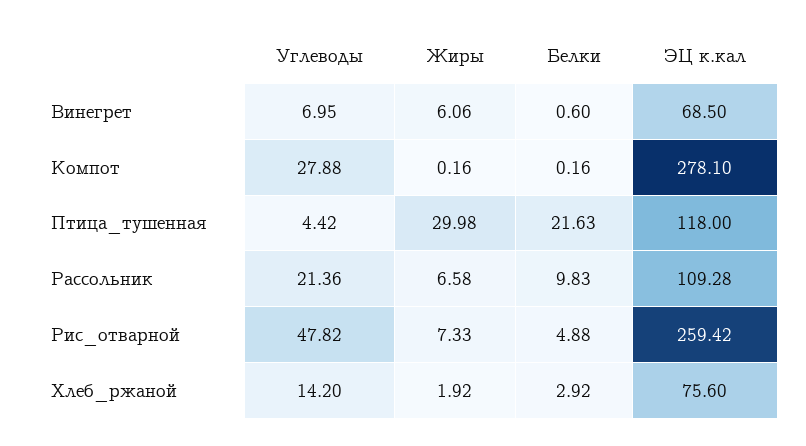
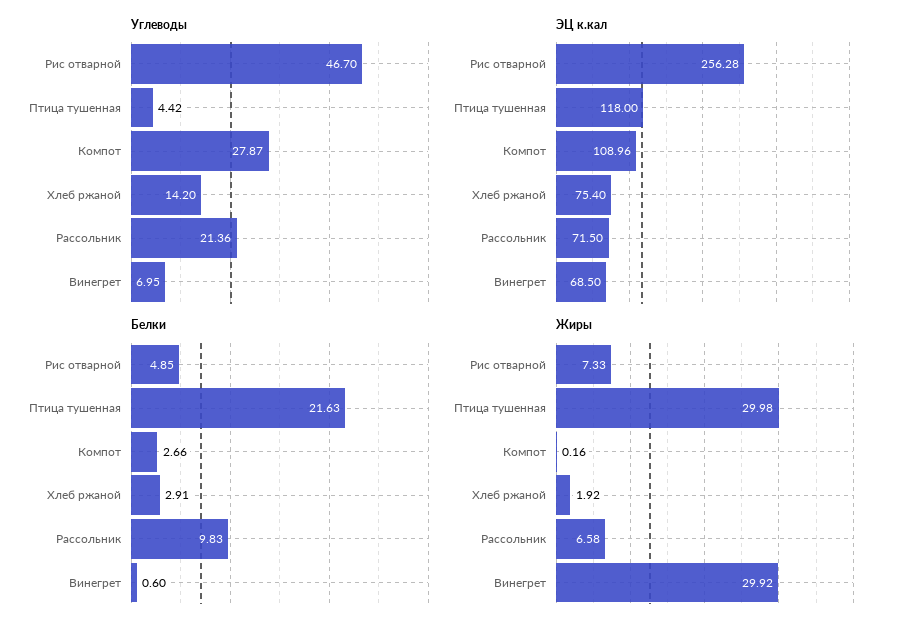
  {
    "Углеводы": {
      "Винегрет": 6.95,
-     "Компот": 27.88,
+     "Компот": 27.87,
      "Птица_тушенная": 4.42,
      "Рассольник": 21.36,
-     "Рис_отварной": 47.82,
+     "Рис_отварной": 46.7,
      "Хлеб_ржаной": 14.2
    },
    "Жиры": {
-     "Винегрет": 6.06,
+     "Винегрет": 29.92,
      "Компот": 0.16,
      "Птица_тушенная": 29.98,
      "Рассольник": 6.58,
      "Рис_отварной": 7.33,
      "Хлеб_ржаной": 1.92
    },
    "Белки": {
      "Винегрет": 0.6,
-     "Компот": 0.16,
+     "Компот": 2.66,
      "Птица_тушенная": 21.63,
      "Рассольник": 9.83,
-     "Рис_отварной": 4.88,
+     "Рис_отварной": 4.85,
-     "Хлеб_ржаной": 2.92
+     "Хлеб_ржаной": 2.91
    },
    "ЭЦ к.кал": {
      "Винегрет": 68.5,
-     "Компот": 278.1,
+     "Компот": 108.96,
      "Птица_тушенная": 118,
-     "Рассольник": 109.28,
+     "Рассольник": 71.5,
-     "Рис_отварной": 259.42,
+     "Рис_отварной": 256.28,
-     "Хлеб_ржаной": 75.6
+     "Хлеб_ржаной": 75.4
    }
  }

